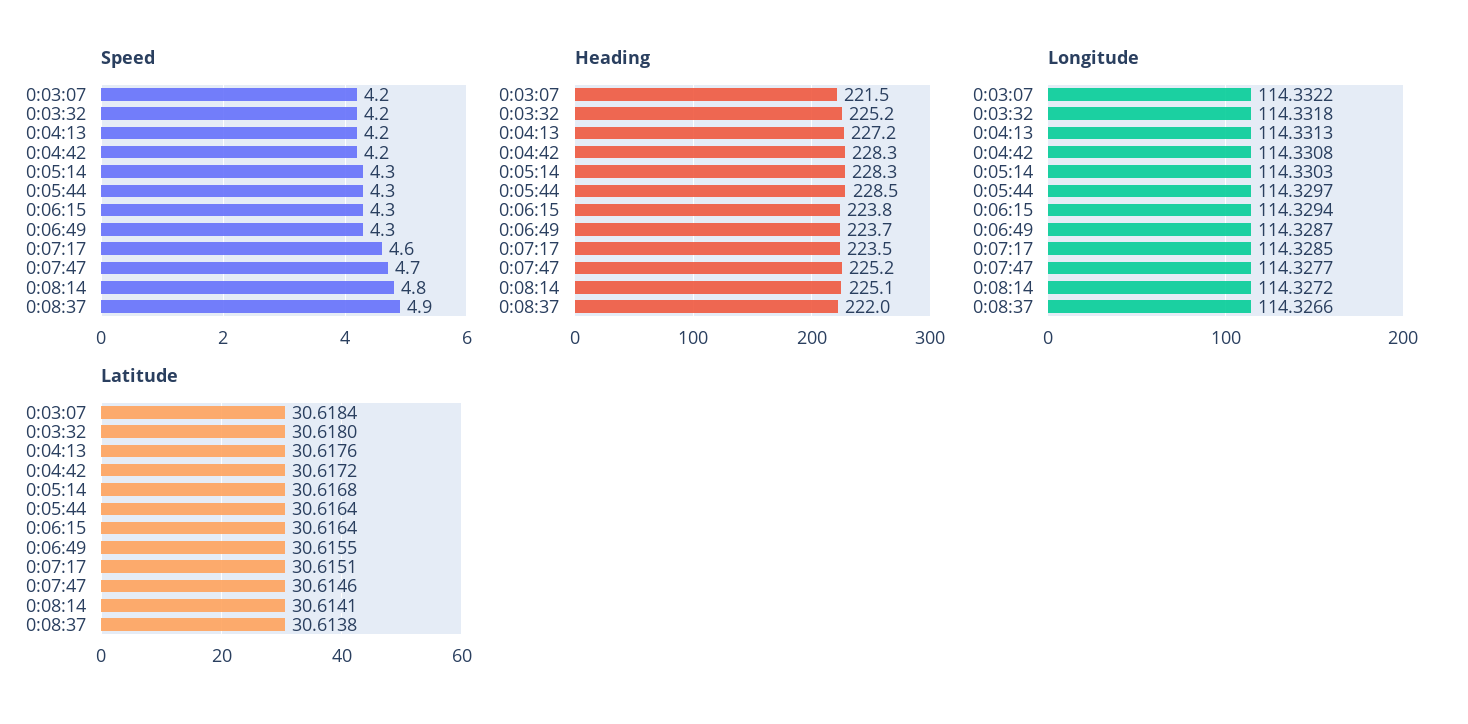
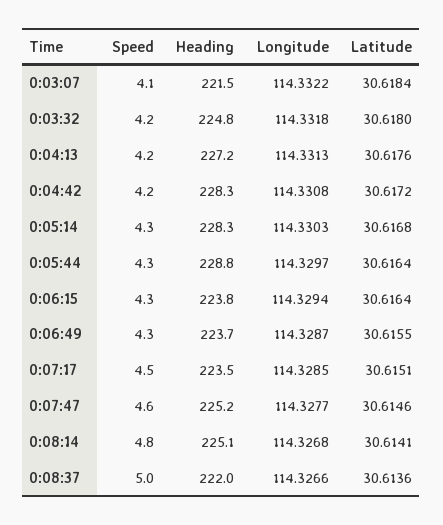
  {
    "Speed": {
-     "0:03:07": 4.2,
+     "0:03:07": 4.1,
      "0:03:32": 4.2,
      "0:04:13": 4.2,
      "0:04:42": 4.2,
      "0:05:14": 4.3,
      "0:05:44": 4.3,
      "0:06:15": 4.3,
      "0:06:49": 4.3,
-     "0:07:17": 4.6,
+     "0:07:17": 4.5,
-     "0:07:47": 4.7,
+     "0:07:47": 4.6,
      "0:08:14": 4.8,
-     "0:08:37": 4.9
+     "0:08:37": 5
    },
    "Heading": {
      "0:03:07": 221.5,
-     "0:03:32": 225.2,
+     "0:03:32": 224.8,
      "0:04:13": 227.2,
      "0:04:42": 228.3,
      "0:05:14": 228.3,
-     "0:05:44": 228.5,
+     "0:05:44": 228.8,
      "0:06:15": 223.8,
      "0:06:49": 223.7,
      "0:07:17": 223.5,
      "0:07:47": 225.2,
      "0:08:14": 225.1,
      "0:08:37": 222
    },
    "Longitude": {
      "0:03:07": 114.3322,
      "0:03:32": 114.3318,
      "0:04:13": 114.3313,
      "0:04:42": 114.3308,
      "0:05:14": 114.3303,
      "0:05:44": 114.3297,
      "0:06:15": 114.3294,
      "0:06:49": 114.3287,
      "0:07:17": 114.3285,
      "0:07:47": 114.3277,
-     "0:08:14": 114.3272,
+     "0:08:14": 114.3268,
      "0:08:37": 114.3266
    },
    "Latitude": {
      "0:03:07": 30.6184,
      "0:03:32": 30.618,
      "0:04:13": 30.6176,
      "0:04:42": 30.6172,
      "0:05:14": 30.6168,
      "0:05:44": 30.6164,
      "0:06:15": 30.6164,
      "0:06:49": 30.6155,
      "0:07:17": 30.6151,
      "0:07:47": 30.6146,
      "0:08:14": 30.6141,
-     "0:08:37": 30.6138
+     "0:08:37": 30.6136
    }
  }

